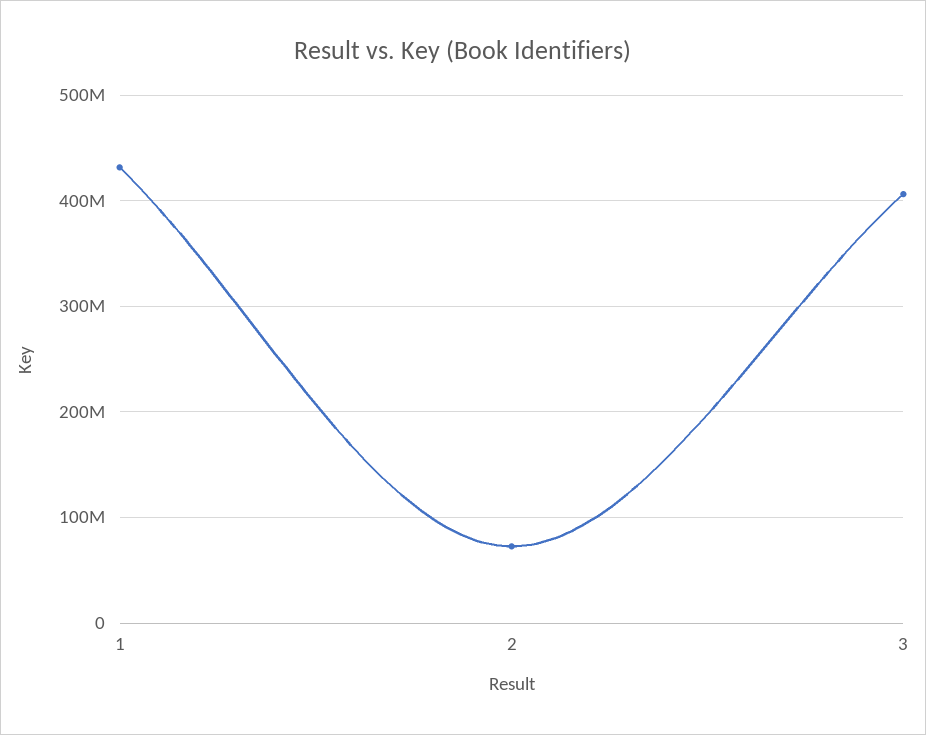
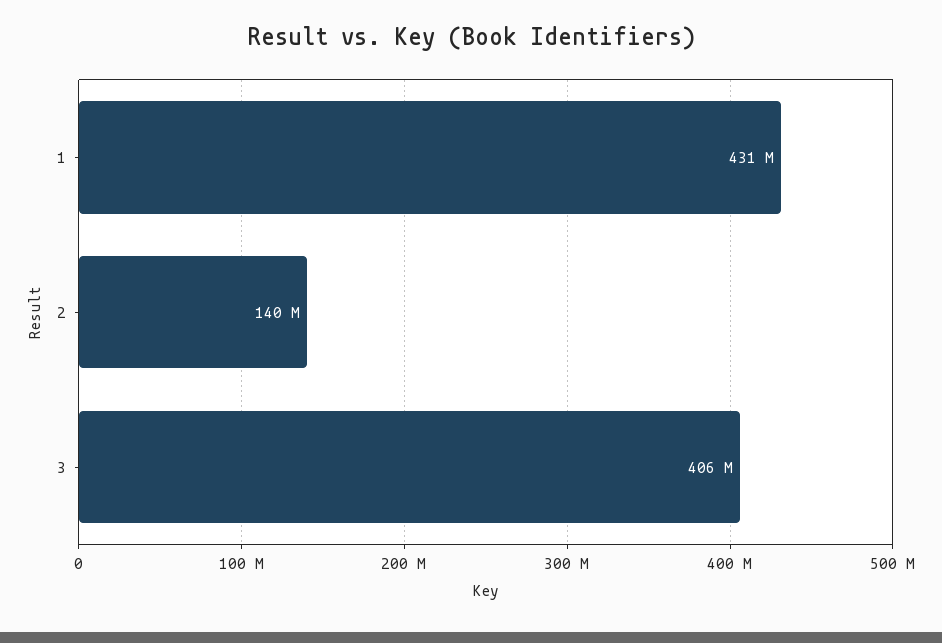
  {
    "1": 431000000,
-   "2": 70000000,
+   "2": 140000000,
    "3": 406000000
  }

